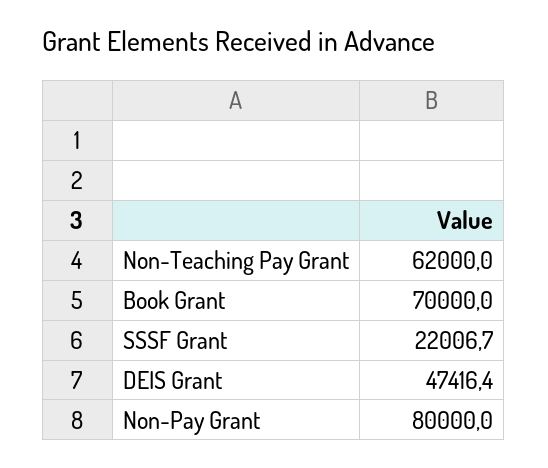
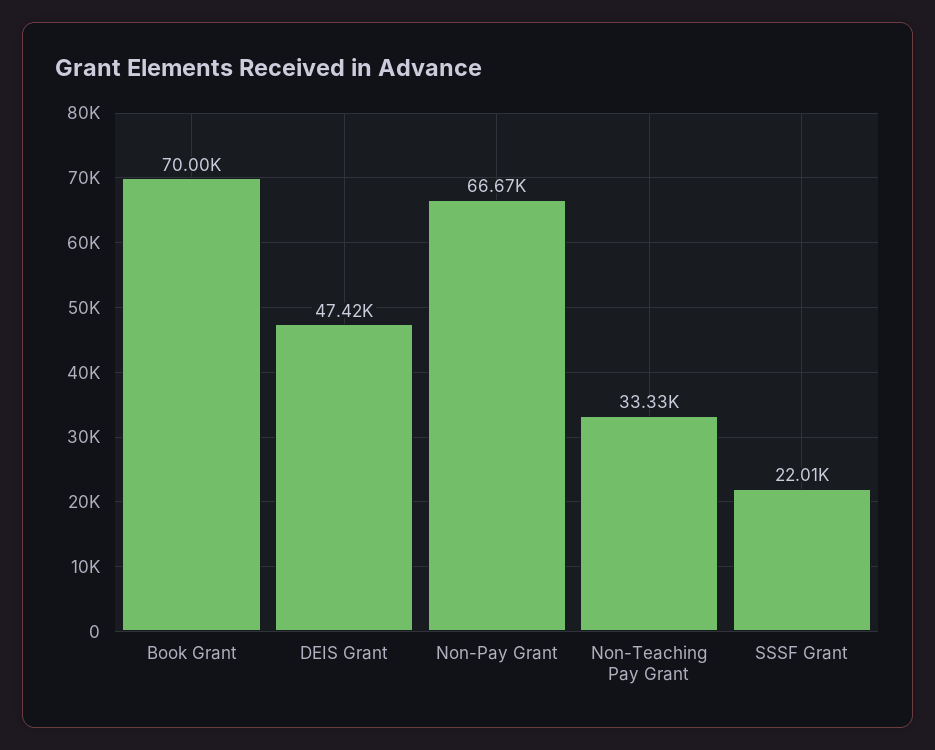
  {
-   "Non-Teaching Pay Grant": 62000,
+   "Non-Teaching Pay Grant": 33330,
    "Book Grant": 70000,
    "SSSF Grant": 22006.7,
    "DEIS Grant": 47416.4,
-   "Non-Pay Grant": 80000
+   "Non-Pay Grant": 66670
  }

